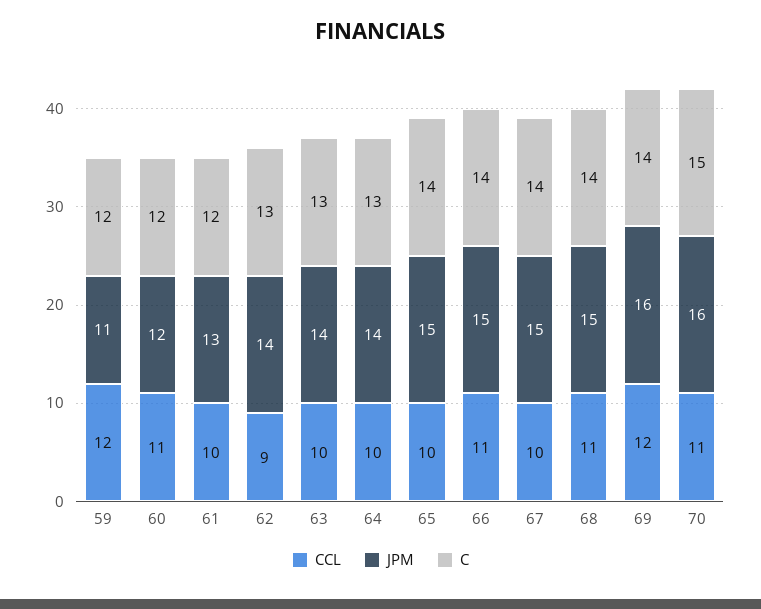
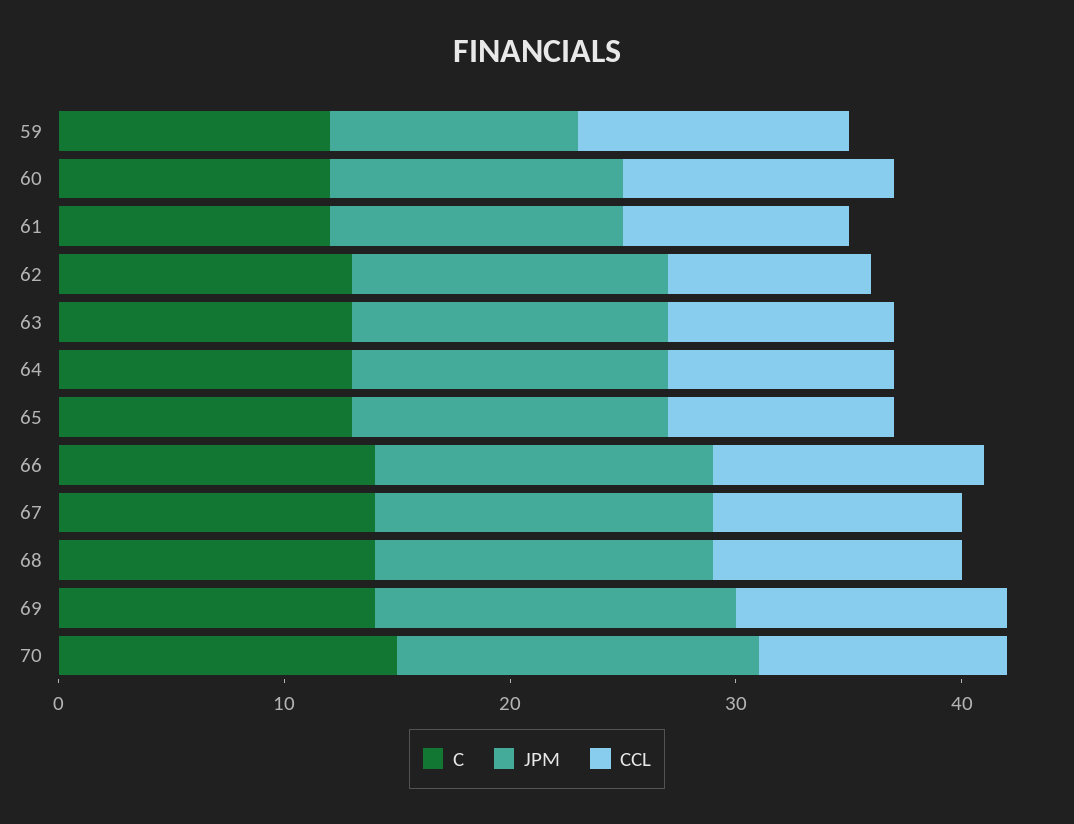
  {
    "CCL": {
      "59": 12,
-     "60": 11,
+     "60": 12,
      "61": 10,
      "62": 9,
      "63": 10,
      "64": 10,
      "65": 10,
-     "66": 11,
+     "66": 12,
-     "67": 10,
+     "67": 11,
      "68": 11,
      "69": 12,
      "70": 11
    },
    "JPM": {
      "59": 11,
-     "60": 12,
+     "60": 13,
      "61": 13,
      "62": 14,
      "63": 14,
      "64": 14,
-     "65": 15,
+     "65": 14,
      "66": 15,
      "67": 15,
      "68": 15,
      "69": 16,
      "70": 16
    },
    "C": {
      "59": 12,
      "60": 12,
      "61": 12,
      "62": 13,
      "63": 13,
      "64": 13,
-     "65": 14,
+     "65": 13,
      "66": 14,
      "67": 14,
      "68": 14,
      "69": 14,
      "70": 15
    }
  }

